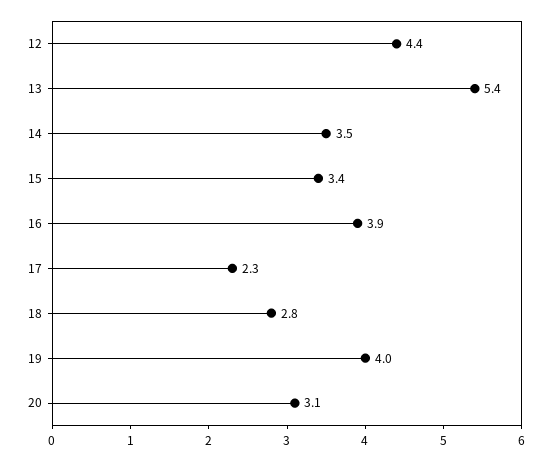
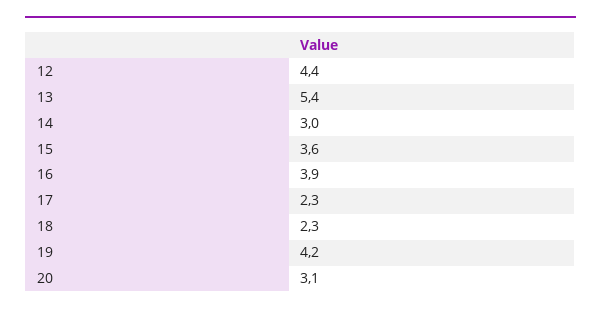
  {
    "12": 4.4,
    "13": 5.4,
-   "14": 3.5,
+   "14": 3,
-   "15": 3.4,
+   "15": 3.6,
    "16": 3.9,
    "17": 2.3,
-   "18": 2.8,
+   "18": 2.3,
-   "19": 4,
+   "19": 4.2,
    "20": 3.1
  }

